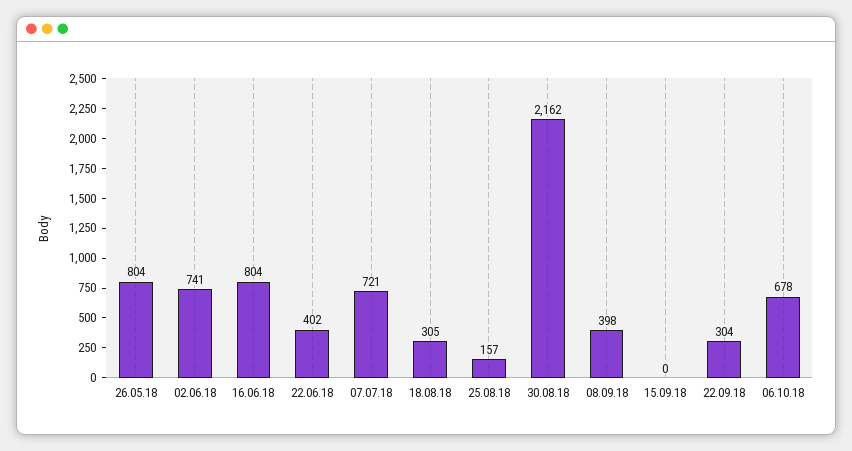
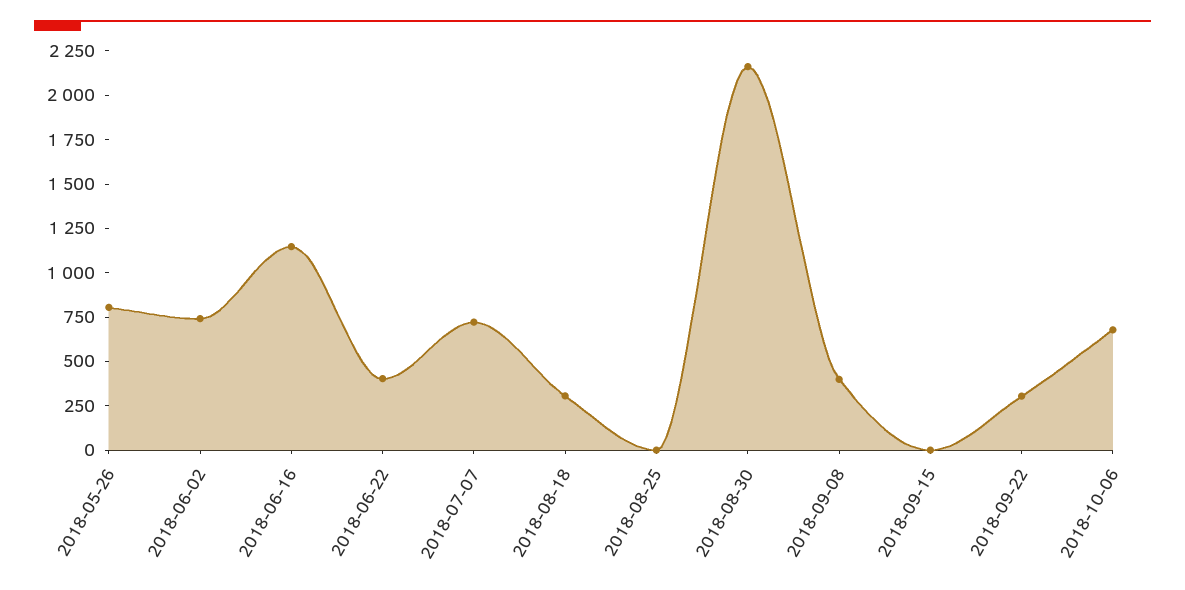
  {
    "26.05.18": 804,
    "02.06.18": 741,
-   "16.06.18": 804,
+   "16.06.18": 1150,
    "22.06.18": 402,
    "07.07.18": 721,
    "18.08.18": 305,
-   "25.08.18": 157,
+   "25.08.18": 0,
    "30.08.18": 2162,
    "08.09.18": 398,
    "15.09.18": 0,
    "22.09.18": 304,
    "06.10.18": 678
  }

